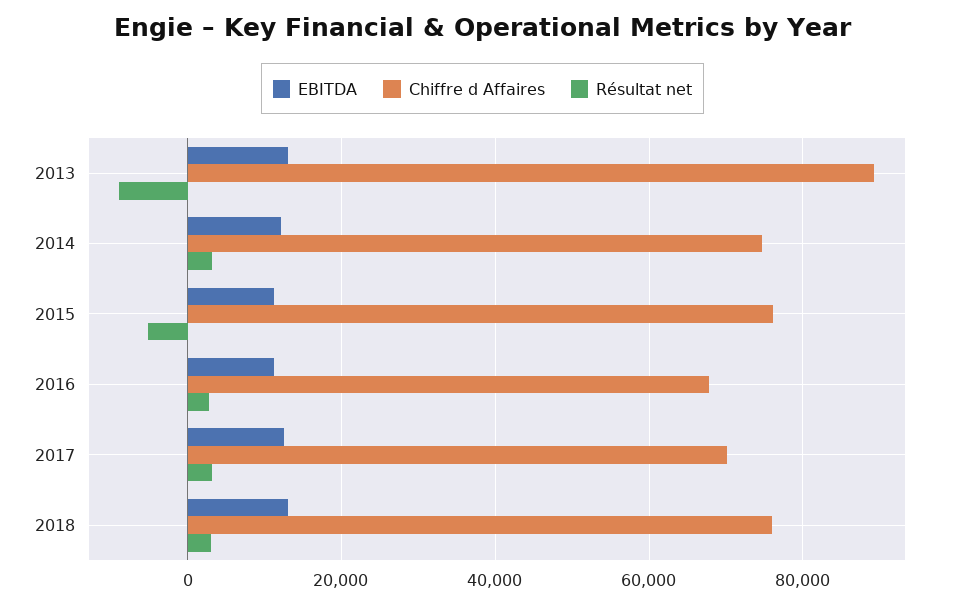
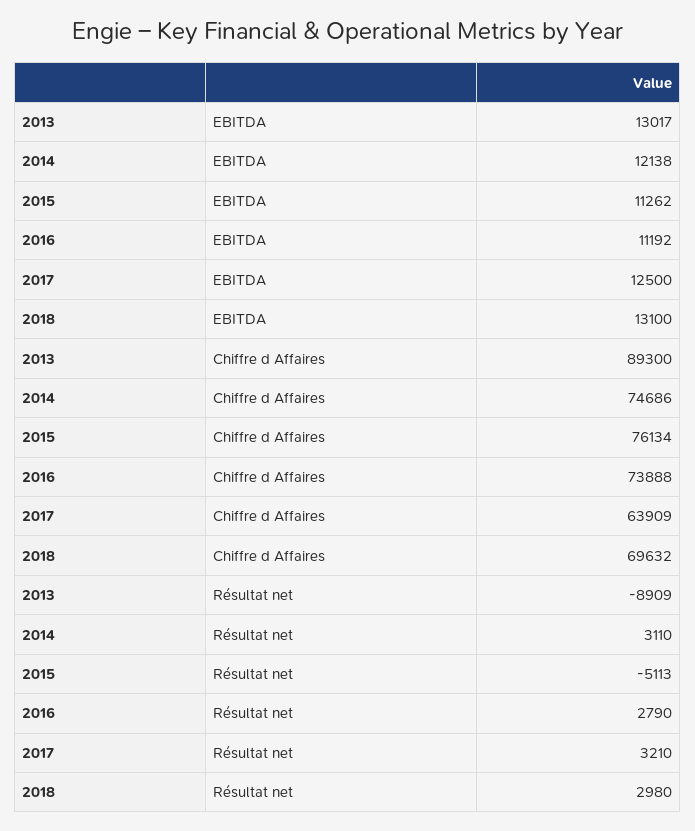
  {
    "EBITDA": {
      "2013": 13017,
      "2014": 12138,
      "2015": 11262,
      "2016": 11192,
      "2017": 12500,
      "2018": 13100
    },
    "Chiffre d Affaires": {
      "2013": 89300,
      "2014": 74686,
      "2015": 76134,
-     "2016": 68000,
+     "2016": 73888,
-     "2017": 70000,
+     "2017": 63909,
-     "2018": 76000
+     "2018": 69632
    },
    "Résultat net": {
      "2013": -8909,
      "2014": 3110,
      "2015": -5113,
      "2016": 2790,
      "2017": 3210,
      "2018": 2980
    }
  }

